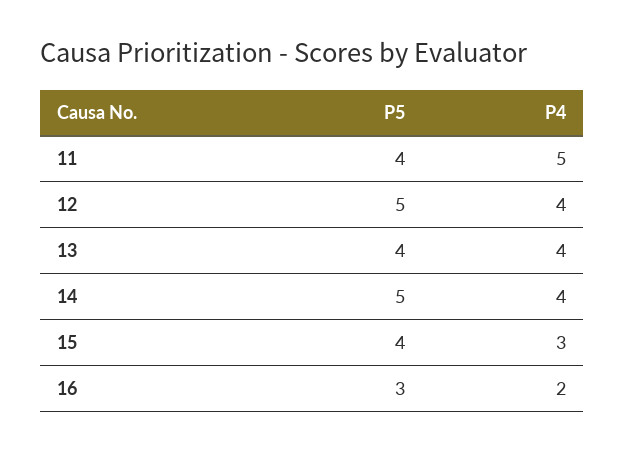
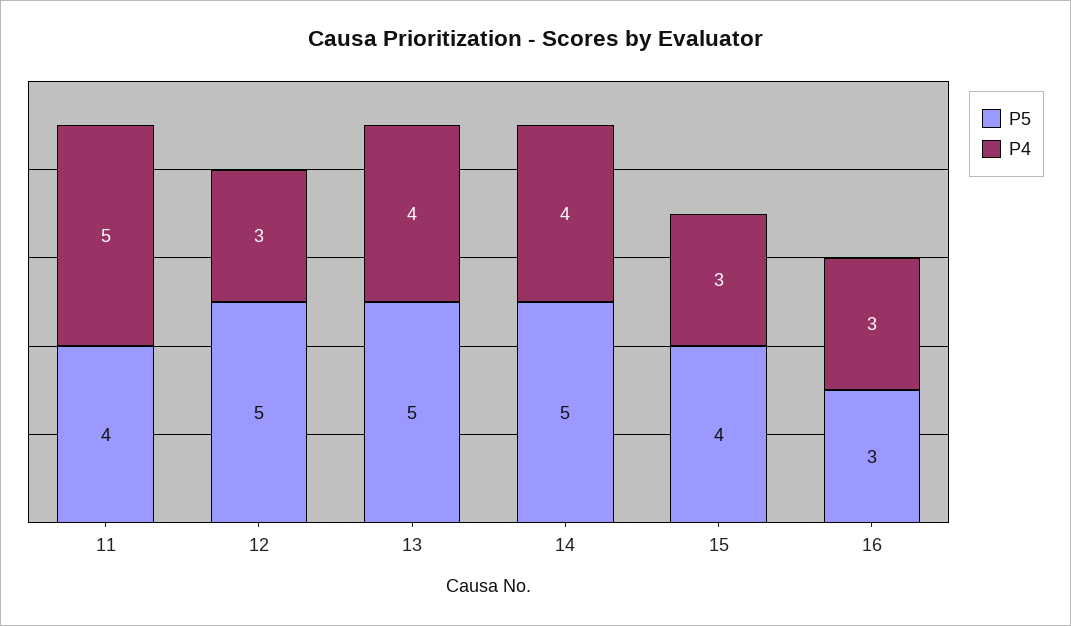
  {
    "P5": {
      "11": 4,
      "12": 5,
-     "13": 4,
+     "13": 5,
      "14": 5,
      "15": 4,
      "16": 3
    },
    "P4": {
      "11": 5,
-     "12": 4,
+     "12": 3,
      "13": 4,
      "14": 4,
      "15": 3,
-     "16": 2
+     "16": 3
    }
  }

